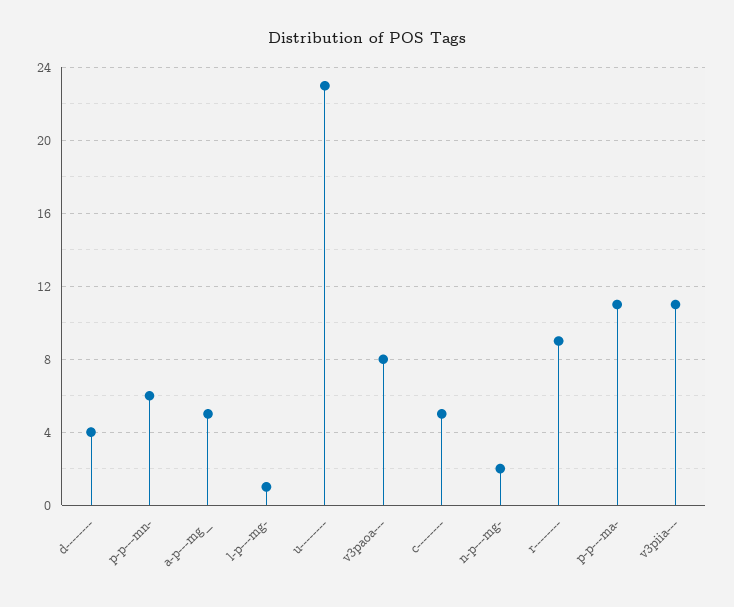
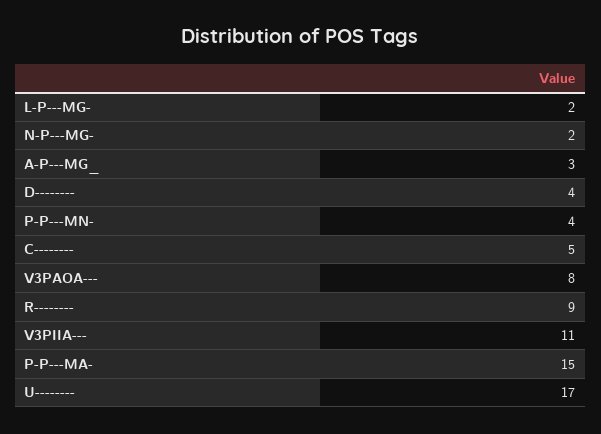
  {
    "d--------": 4,
-   "p-p---mn-": 6,
+   "p-p---mn-": 4,
-   "a-p---mg_": 5,
+   "a-p---mg_": 3,
-   "l-p---mg-": 1,
+   "l-p---mg-": 2,
-   "u--------": 23,
+   "u--------": 17,
    "v3paoa---": 8,
    "c--------": 5,
    "n-p---mg-": 2,
    "r--------": 9,
-   "p-p---ma-": 11,
+   "p-p---ma-": 15,
    "v3piia---": 11
  }

